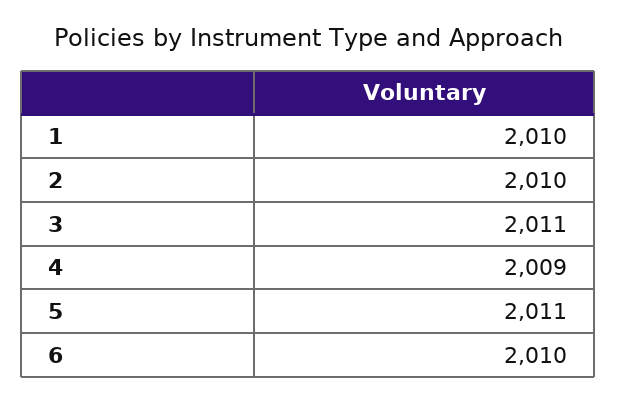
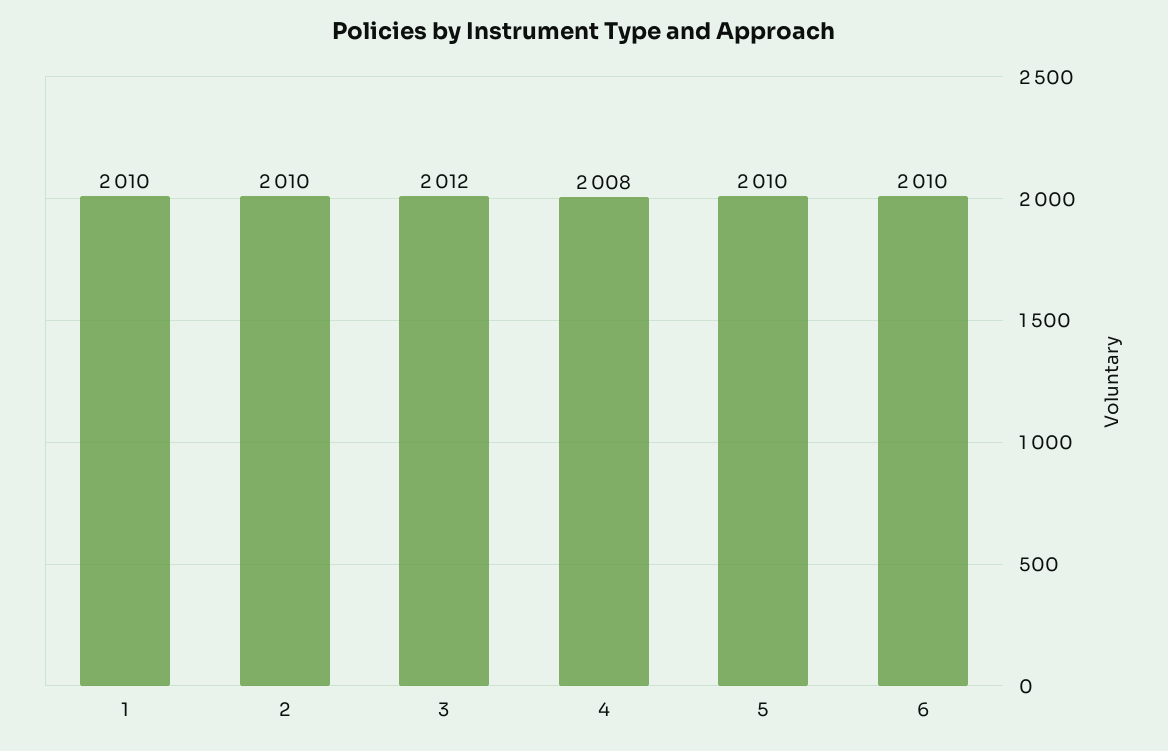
  {
    "1": 2010,
    "2": 2010,
-   "3": 2011,
+   "3": 2012,
-   "4": 2009,
+   "4": 2008,
-   "5": 2011,
+   "5": 2010,
    "6": 2010
  }

